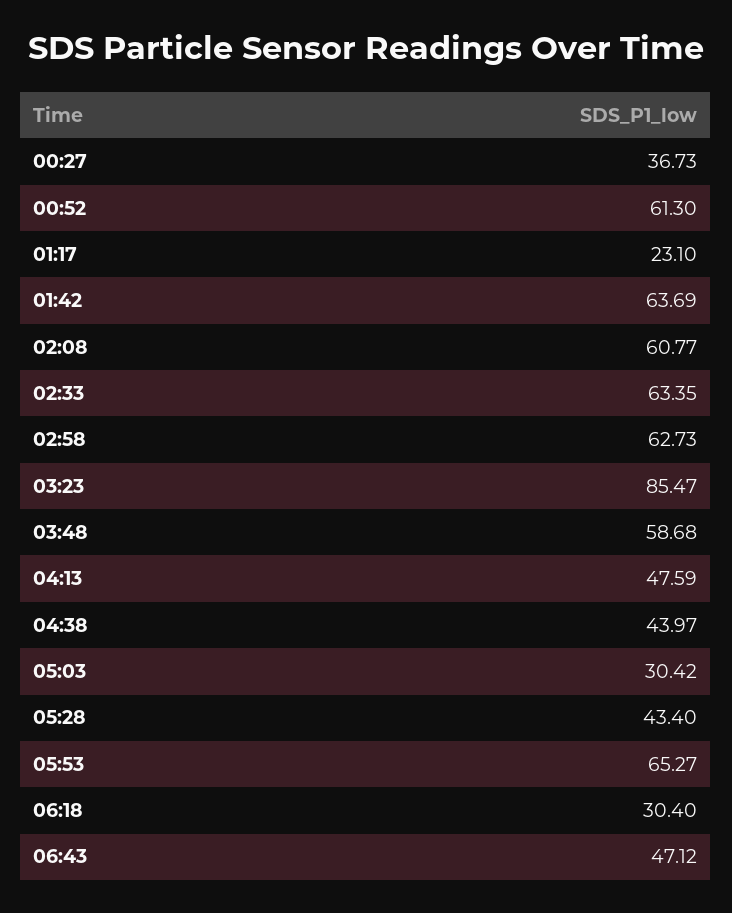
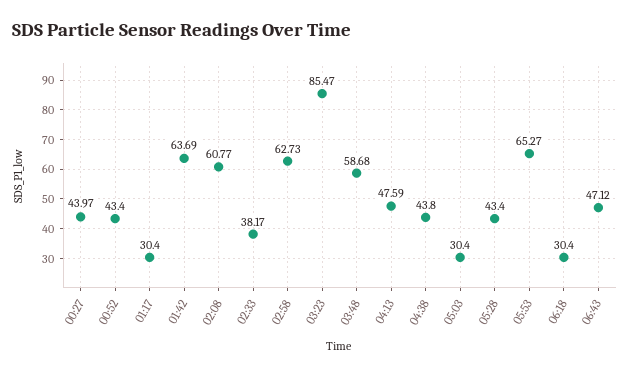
  {
-   "00:27": 36.73,
+   "00:27": 43.97,
-   "00:52": 61.3,
+   "00:52": 43.4,
-   "01:17": 23.1,
+   "01:17": 30.4,
    "01:42": 63.69,
    "02:08": 60.77,
-   "02:33": 63.35,
+   "02:33": 38.17,
    "02:58": 62.73,
    "03:23": 85.47,
    "03:48": 58.68,
    "04:13": 47.59,
-   "04:38": 43.97,
+   "04:38": 43.8,
-   "05:03": 30.42,
+   "05:03": 30.4,
    "05:28": 43.4,
    "05:53": 65.27,
    "06:18": 30.4,
    "06:43": 47.12
  }

